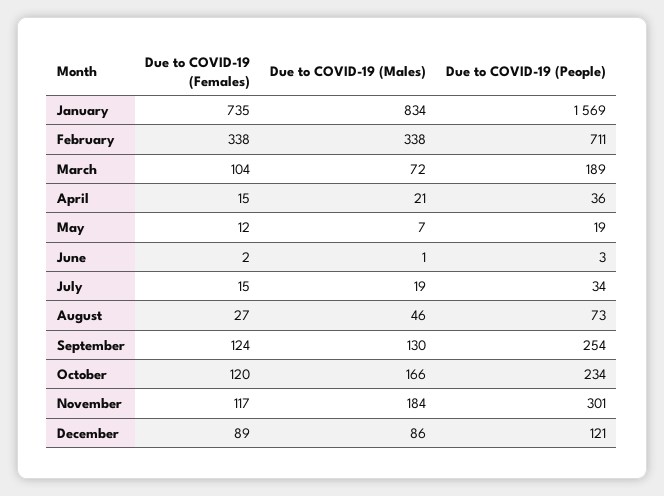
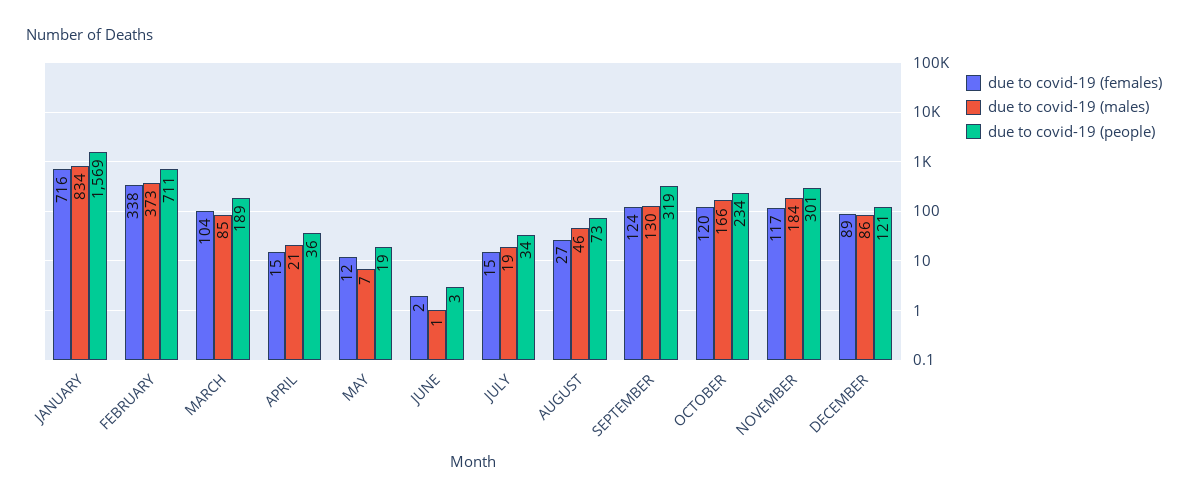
  {
    "Due to COVID-19 (Females)": {
-     "January": 735,
+     "January": 716,
      "February": 338,
      "March": 104,
      "April": 15,
      "May": 12,
      "June": 2,
      "July": 15,
      "August": 27,
      "September": 124,
      "October": 120,
      "November": 117,
      "December": 89
    },
    "Due to COVID-19 (Males)": {
      "January": 834,
-     "February": 338,
+     "February": 373,
-     "March": 72,
+     "March": 85,
      "April": 21,
      "May": 7,
      "June": 1,
      "July": 19,
      "August": 46,
      "September": 130,
      "October": 166,
      "November": 184,
      "December": 86
    },
    "Due to COVID-19 (People)": {
      "January": 1569,
      "February": 711,
      "March": 189,
      "April": 36,
      "May": 19,
      "June": 3,
      "July": 34,
      "August": 73,
-     "September": 254,
+     "September": 319,
      "October": 234,
      "November": 301,
      "December": 121
    }
  }

